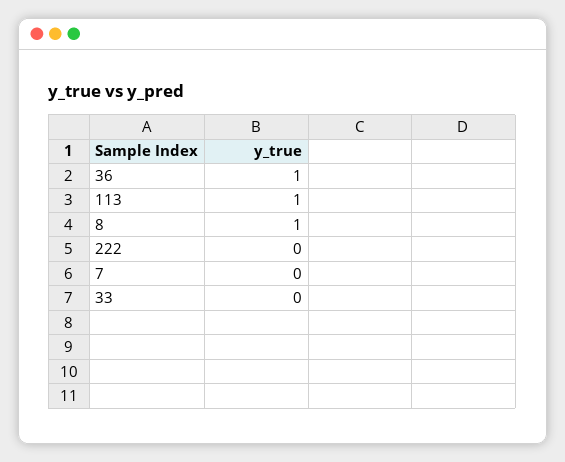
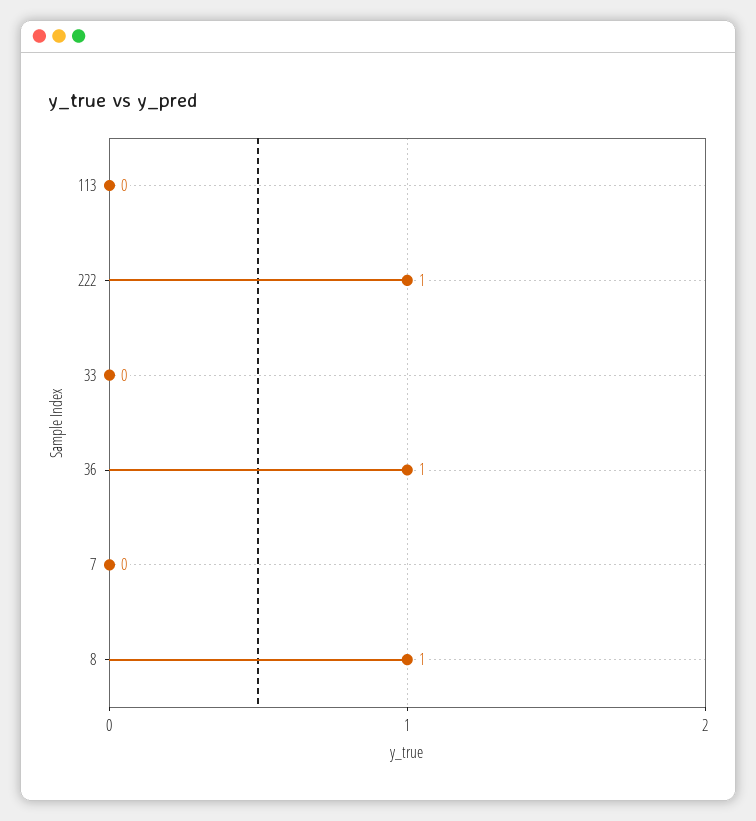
  {
    "36": 1,
-   "113": 1,
+   "113": 0,
    "8": 1,
-   "222": 0,
+   "222": 1,
    "7": 0,
    "33": 0
  }

